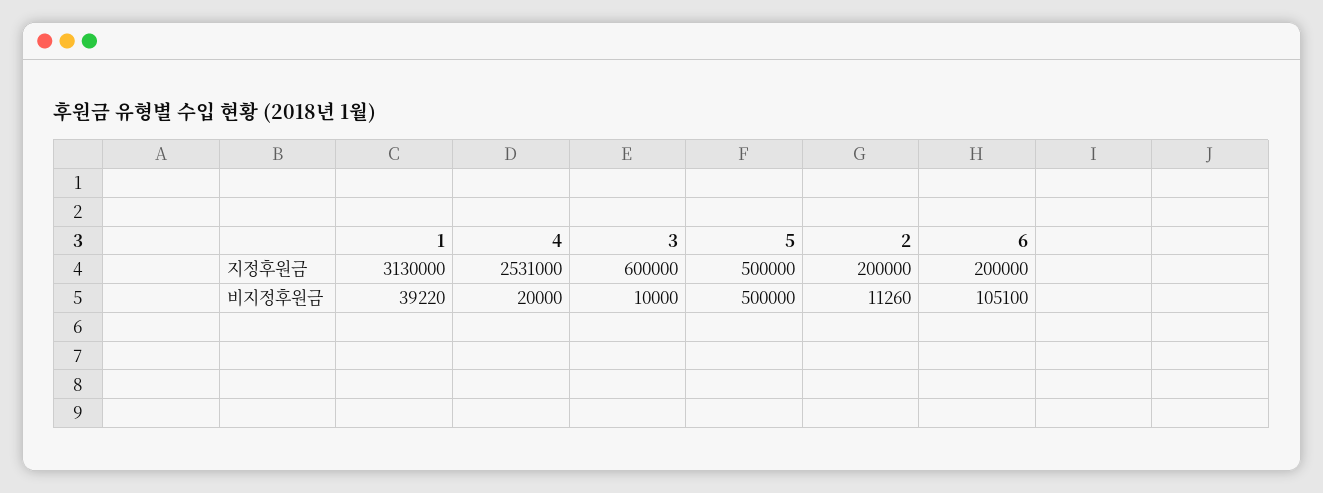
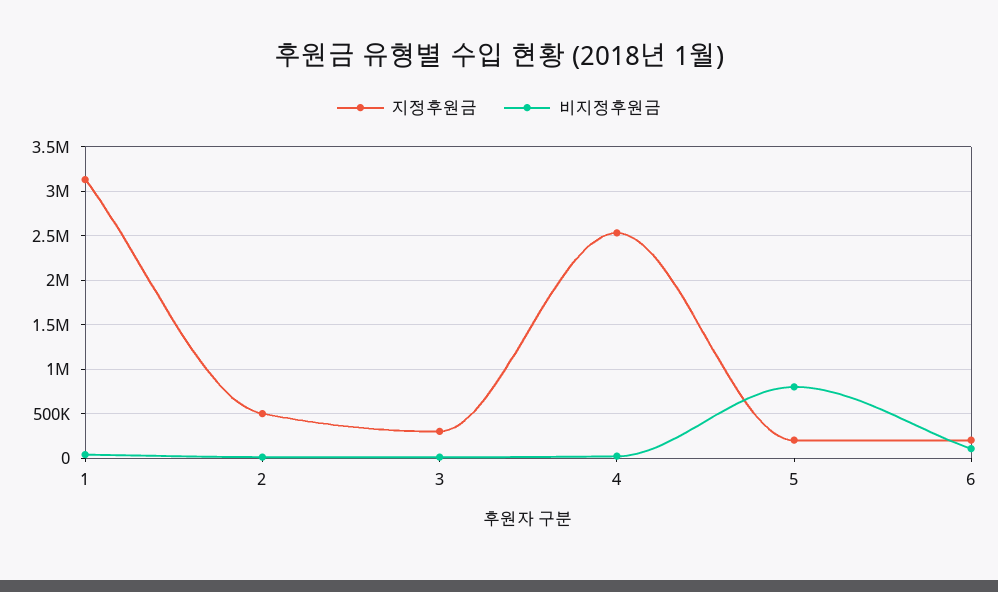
  {
    "지정후원금": {
      "1": 3130000,
      "4": 2531000,
-     "3": 600000,
+     "3": 300000,
-     "5": 500000,
+     "5": 200000,
-     "2": 200000,
+     "2": 500000,
      "6": 200000
    },
    "비지정후원금": {
      "1": 39220,
      "4": 20000,
      "3": 10000,
-     "5": 500000,
+     "5": 800000,
      "2": 11260,
      "6": 105100
    }
  }

